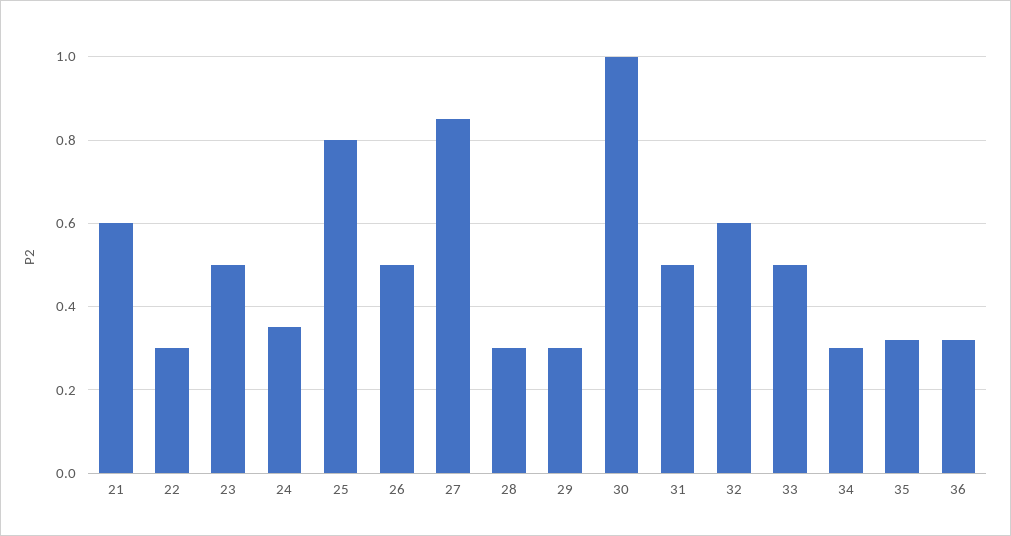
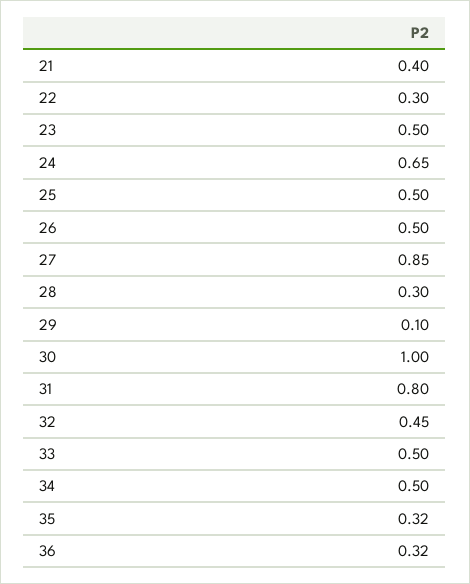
  {
-   "21": 0.6,
+   "21": 0.4,
    "22": 0.3,
    "23": 0.5,
-   "24": 0.35,
+   "24": 0.65,
-   "25": 0.8,
+   "25": 0.5,
    "26": 0.5,
    "27": 0.85,
    "28": 0.3,
-   "29": 0.3,
+   "29": 0.1,
    "30": 1,
-   "31": 0.5,
+   "31": 0.8,
-   "32": 0.6,
+   "32": 0.45,
    "33": 0.5,
-   "34": 0.3,
+   "34": 0.5,
    "35": 0.32,
    "36": 0.32
  }

